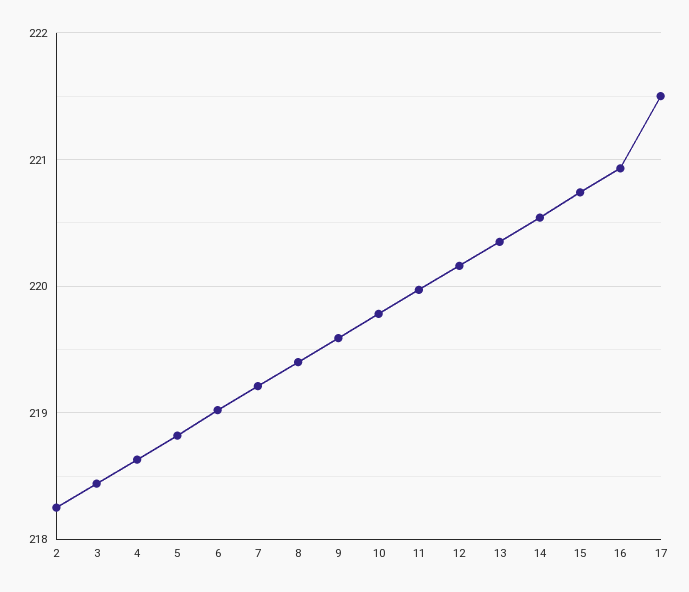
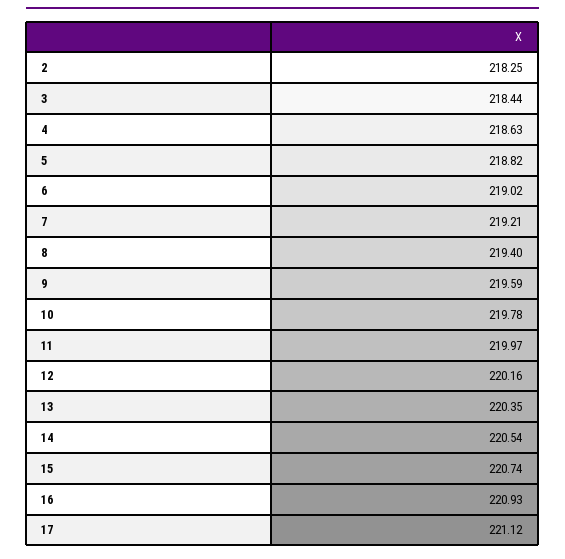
  {
    "2": 218.25,
    "3": 218.44,
    "4": 218.63,
    "5": 218.82,
    "6": 219.02,
    "7": 219.21,
    "8": 219.4,
    "9": 219.59,
    "10": 219.78,
    "11": 219.97,
    "12": 220.16,
    "13": 220.35,
    "14": 220.54,
    "15": 220.74,
    "16": 220.93,
-   "17": 221.5
+   "17": 221.12
  }

